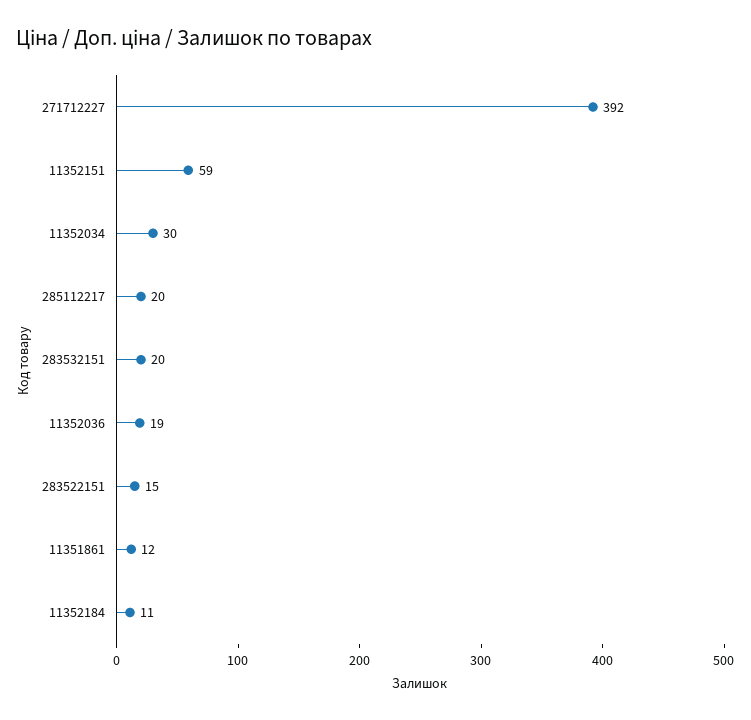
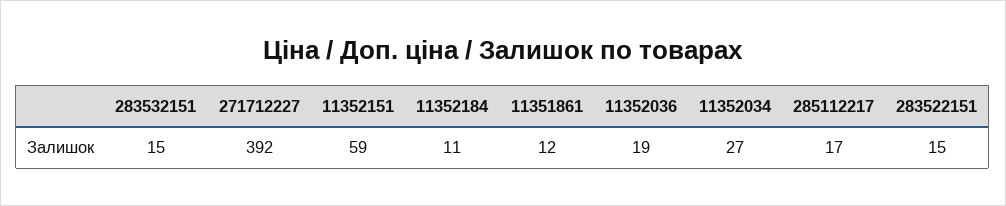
  {
    "271712227": 392,
    "11352151": 59,
-   "11352034": 30,
+   "11352034": 27,
-   "285112217": 20,
+   "285112217": 17,
-   "283532151": 20,
+   "283532151": 15,
    "11352036": 19,
    "283522151": 15,
    "11351861": 12,
    "11352184": 11
  }

